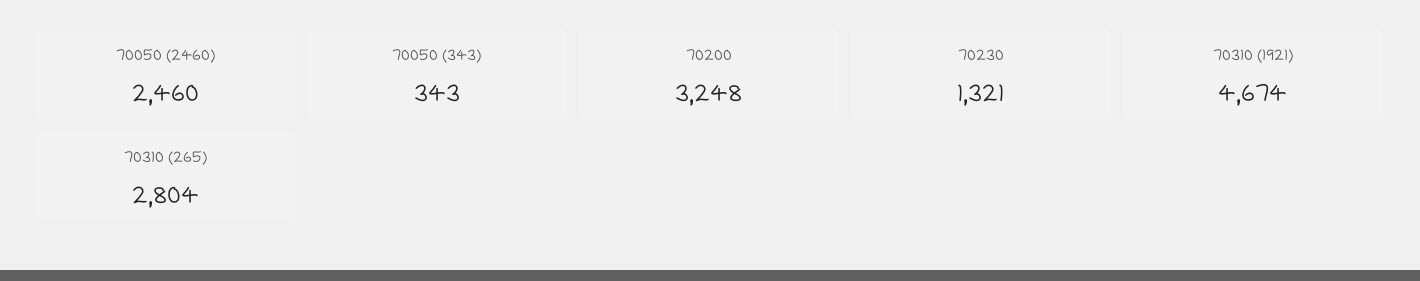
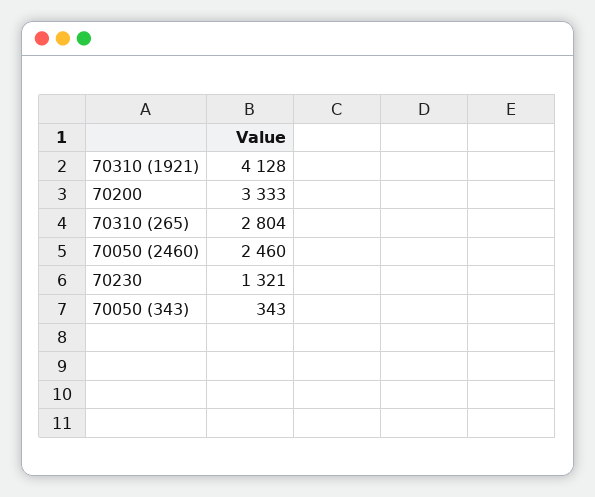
  {
    "70050 (2460)": 2460,
    "70050 (343)": 343,
-   "70200": 3248,
+   "70200": 3333,
    "70230": 1321,
-   "70310 (1921)": 4674,
+   "70310 (1921)": 4128,
    "70310 (265)": 2804
  }

